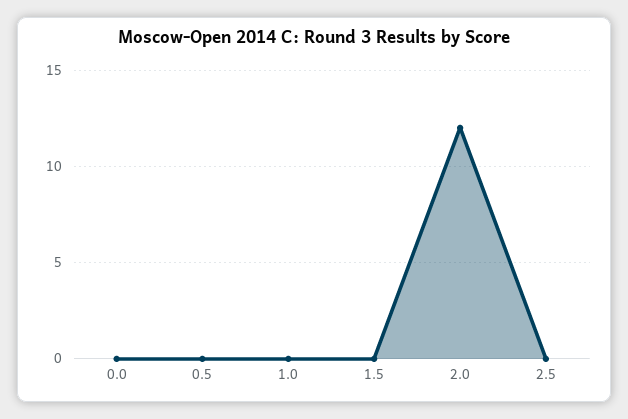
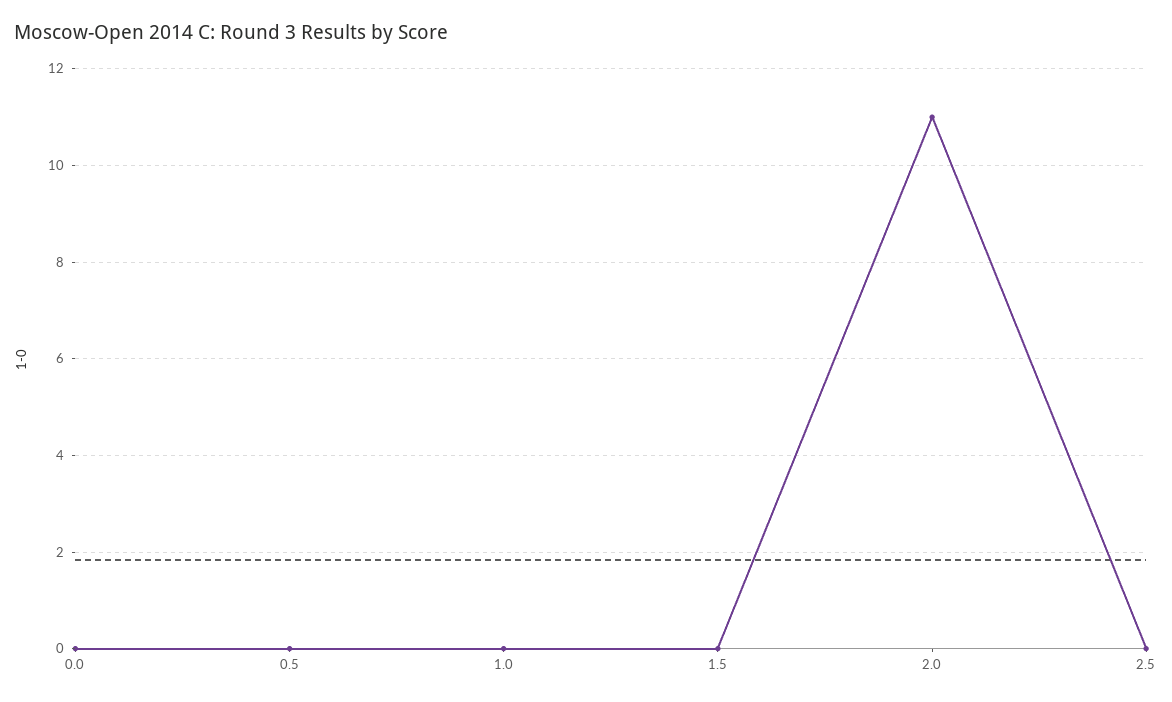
  {
    "0.0": 0,
    "0.5": 0,
    "1.0": 0,
    "1.5": 0,
-   "2.0": 12,
+   "2.0": 11,
    "2.5": 0
  }

